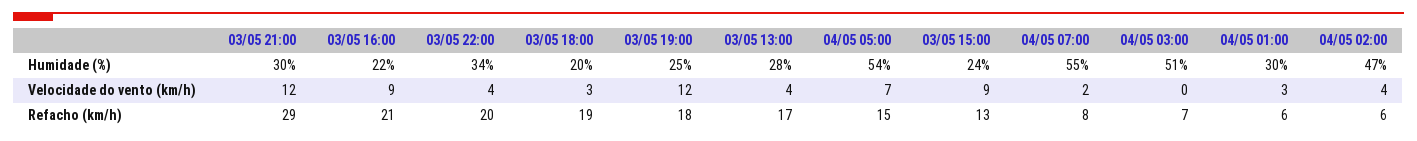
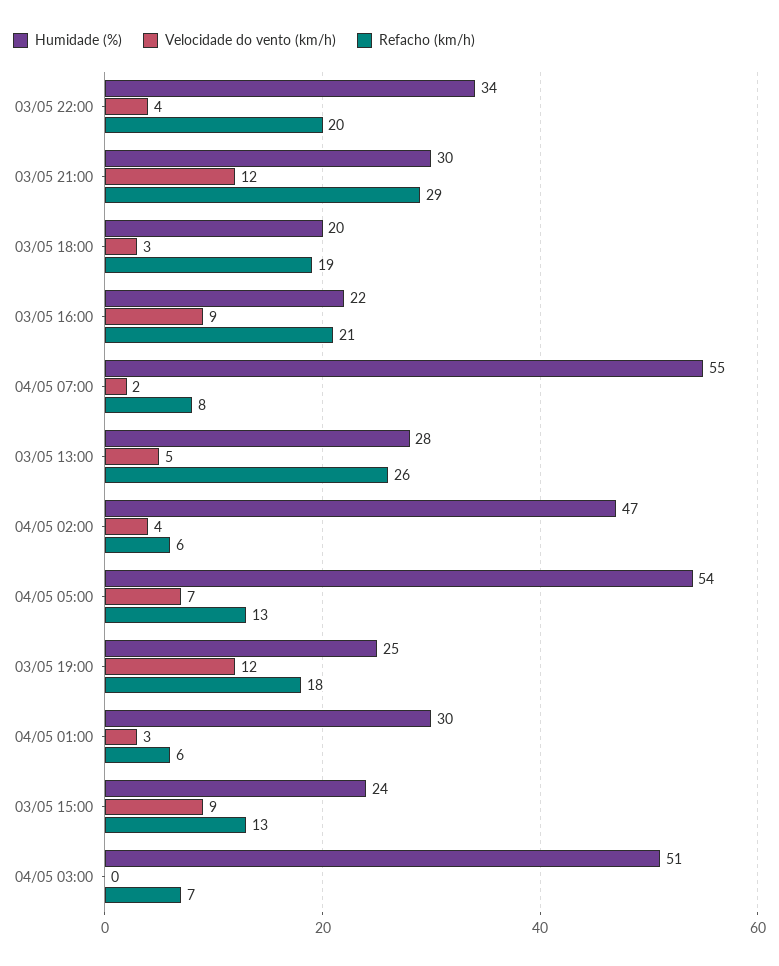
  {
    "Humidade (%)": {
      "03/05 21:00": 30,
      "03/05 16:00": 22,
      "03/05 22:00": 34,
      "03/05 18:00": 20,
      "03/05 19:00": 25,
      "03/05 13:00": 28,
      "04/05 05:00": 54,
      "03/05 15:00": 24,
      "04/05 07:00": 55,
      "04/05 03:00": 51,
      "04/05 01:00": 30,
      "04/05 02:00": 47
    },
    "Velocidade do vento (km/h)": {
      "03/05 21:00": 12,
      "03/05 16:00": 9,
      "03/05 22:00": 4,
      "03/05 18:00": 3,
      "03/05 19:00": 12,
-     "03/05 13:00": 4,
+     "03/05 13:00": 5,
      "04/05 05:00": 7,
      "03/05 15:00": 9,
      "04/05 07:00": 2,
      "04/05 03:00": 0,
      "04/05 01:00": 3,
      "04/05 02:00": 4
    },
    "Refacho (km/h)": {
      "03/05 21:00": 29,
      "03/05 16:00": 21,
      "03/05 22:00": 20,
      "03/05 18:00": 19,
      "03/05 19:00": 18,
-     "03/05 13:00": 17,
+     "03/05 13:00": 26,
-     "04/05 05:00": 15,
+     "04/05 05:00": 13,
      "03/05 15:00": 13,
      "04/05 07:00": 8,
      "04/05 03:00": 7,
      "04/05 01:00": 6,
      "04/05 02:00": 6
    }
  }

